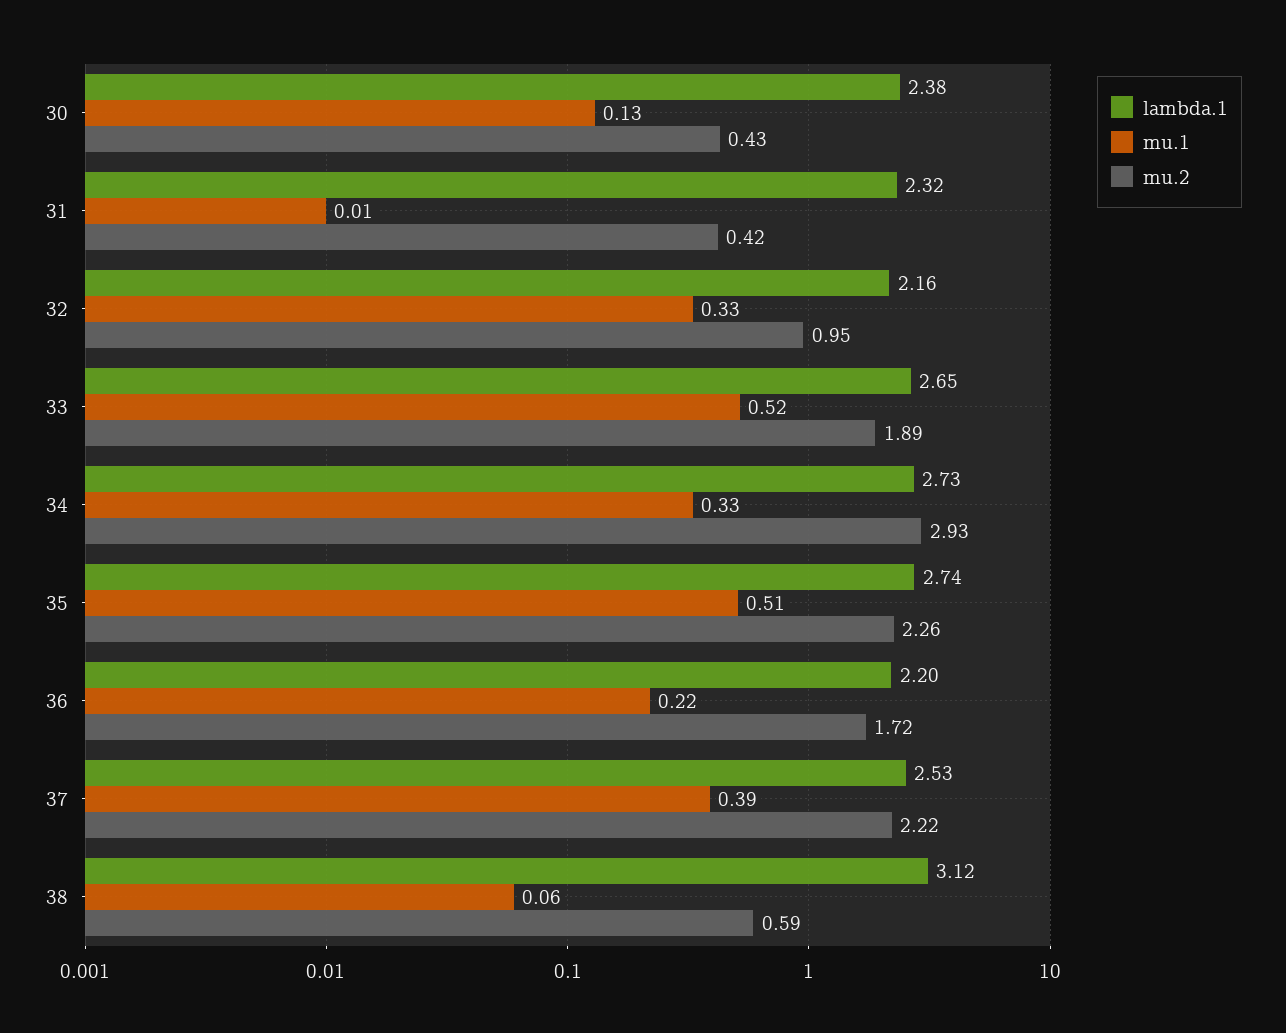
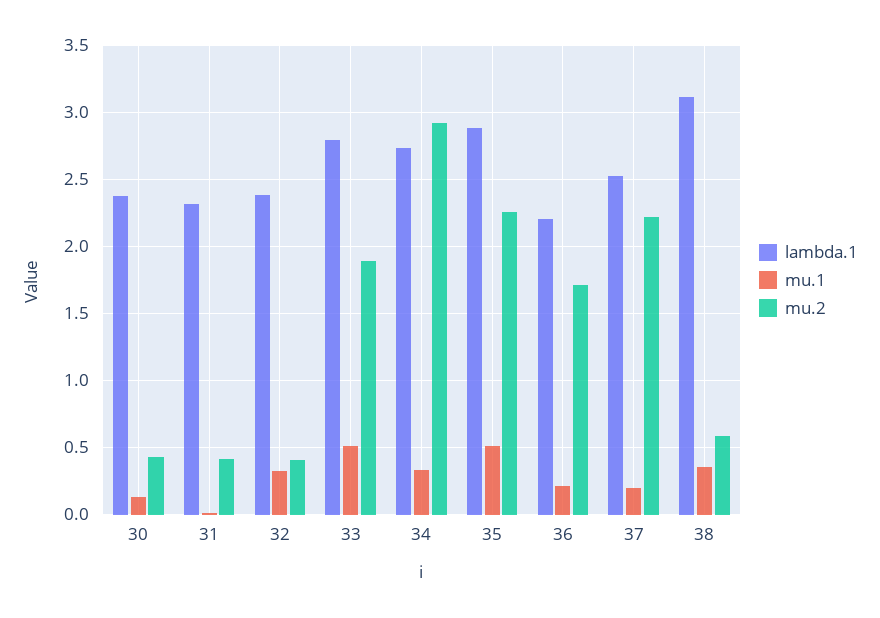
  {
    "lambda.1": {
      "30": 2.38,
      "31": 2.32,
-     "32": 2.16,
+     "32": 2.4,
-     "33": 2.65,
+     "33": 2.8,
      "34": 2.73,
-     "35": 2.74,
+     "35": 2.9,
      "36": 2.2,
      "37": 2.53,
      "38": 3.12
    },
    "mu.1": {
      "30": 0.13,
      "31": 0.01,
      "32": 0.33,
      "33": 0.52,
      "34": 0.33,
      "35": 0.51,
      "36": 0.22,
-     "37": 0.39,
+     "37": 0.2,
-     "38": 0.06
+     "38": 0.35
    },
    "mu.2": {
      "30": 0.43,
      "31": 0.42,
-     "32": 0.95,
+     "32": 0.4,
      "33": 1.89,
      "34": 2.93,
      "35": 2.26,
      "36": 1.72,
      "37": 2.22,
      "38": 0.59
    }
  }

